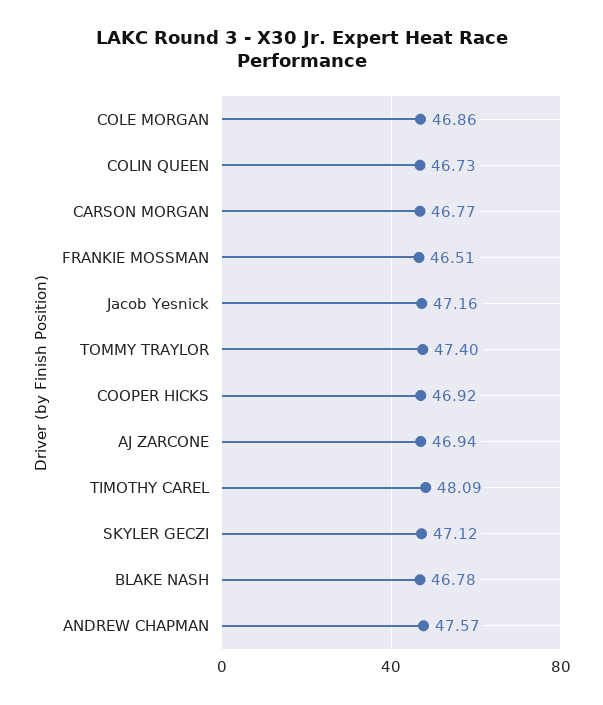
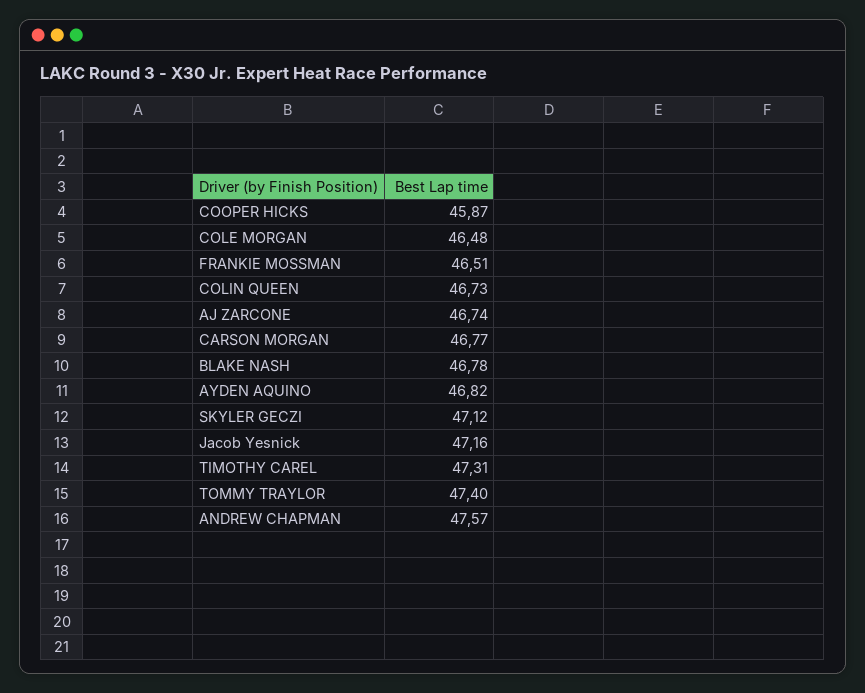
  {
-   "COLE MORGAN": 46.86,
+   "COLE MORGAN": 46.48,
    "COLIN QUEEN": 46.73,
    "CARSON MORGAN": 46.77,
    "FRANKIE MOSSMAN": 46.51,
    "Jacob Yesnick": 47.16,
    "TOMMY TRAYLOR": 47.4,
-   "COOPER HICKS": 46.92,
+   "COOPER HICKS": 45.87,
-   "AJ ZARCONE": 46.94,
+   "AJ ZARCONE": 46.74,
-   "TIMOTHY CAREL": 48.09,
+   "TIMOTHY CAREL": 47.31,
    "SKYLER GECZI": 47.12,
    "BLAKE NASH": 46.78,
-   "ANDREW CHAPMAN": 47.57
+   "ANDREW CHAPMAN": 47.57,
+   "AYDEN AQUINO": 46.82
  }

